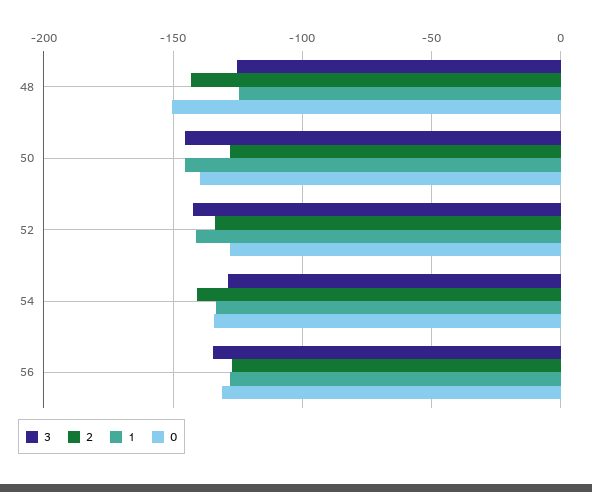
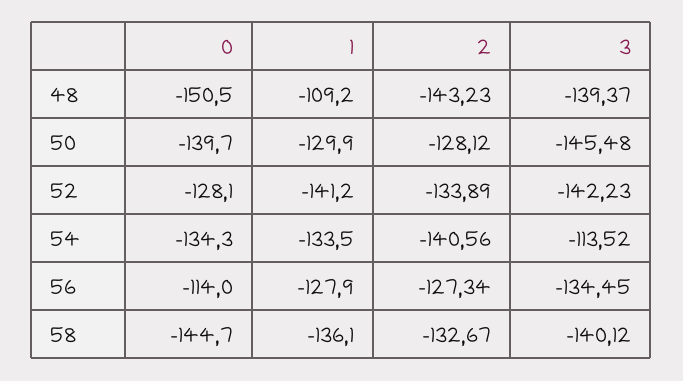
  {
    "3": {
-     "48": -125,
+     "48": -139.37,
      "50": -145.48,
      "52": -142.23,
-     "54": -130,
+     "54": -113.52,
-     "56": -134.45
+     "56": -134.45,
+     "58": -140.12
    },
    "2": {
      "48": -143.23,
      "50": -128.12,
      "52": -133.89,
      "54": -140.56,
-     "56": -127.34
+     "56": -127.34,
+     "58": -132.67
    },
    "1": {
-     "48": -125,
+     "48": -109.2,
-     "50": -145,
+     "50": -129.9,
      "52": -141.2,
      "54": -133.5,
-     "56": -127.9
+     "56": -127.9,
+     "58": -136.1
    },
    "0": {
      "48": -150.5,
      "50": -139.7,
      "52": -128.1,
      "54": -134.3,
-     "56": -130
+     "56": -114,
+     "58": -144.7
    }
  }

